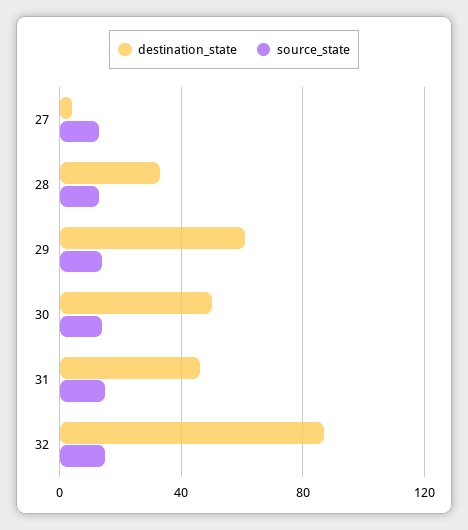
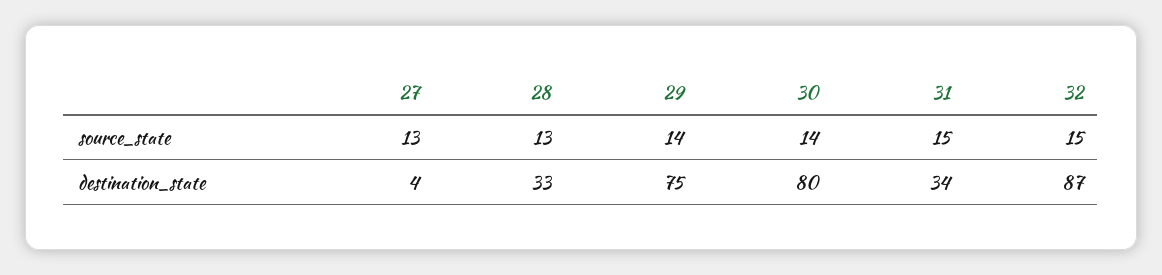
  {
    "destination_state": {
      "27": 4,
      "28": 33,
-     "29": 60,
+     "29": 75,
-     "30": 50,
+     "30": 80,
-     "31": 45,
+     "31": 34,
      "32": 87
    },
    "source_state": {
      "27": 13,
      "28": 13,
      "29": 14,
      "30": 14,
      "31": 15,
      "32": 15
    }
  }

